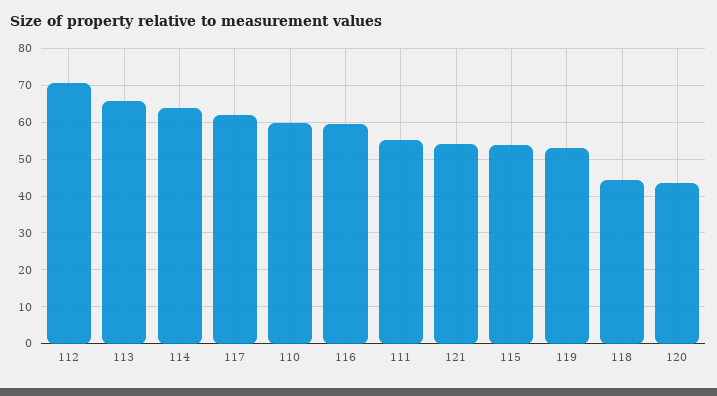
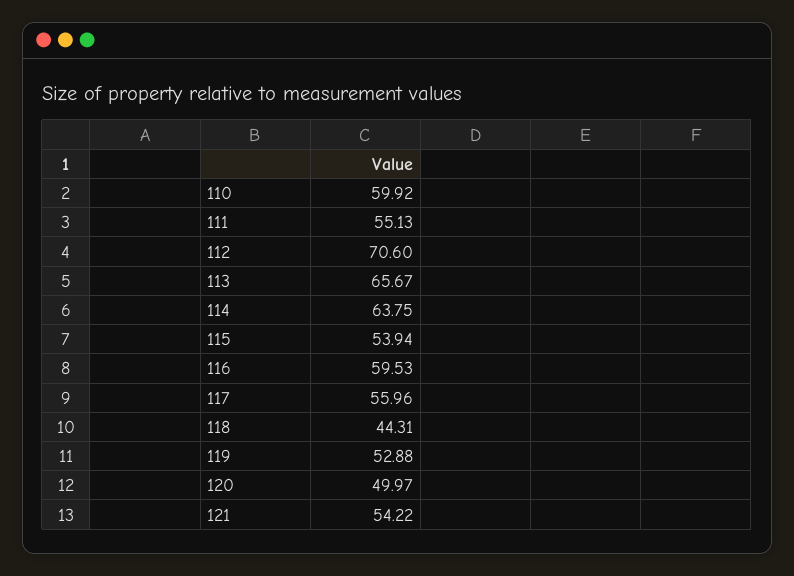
  {
    "112": 70.6,
    "113": 65.67,
    "114": 63.75,
-   "117": 62,
+   "117": 55.96,
    "110": 59.92,
    "116": 59.53,
    "111": 55.13,
    "121": 54.22,
    "115": 53.94,
    "119": 52.88,
    "118": 44.31,
-   "120": 44
+   "120": 49.97
  }

